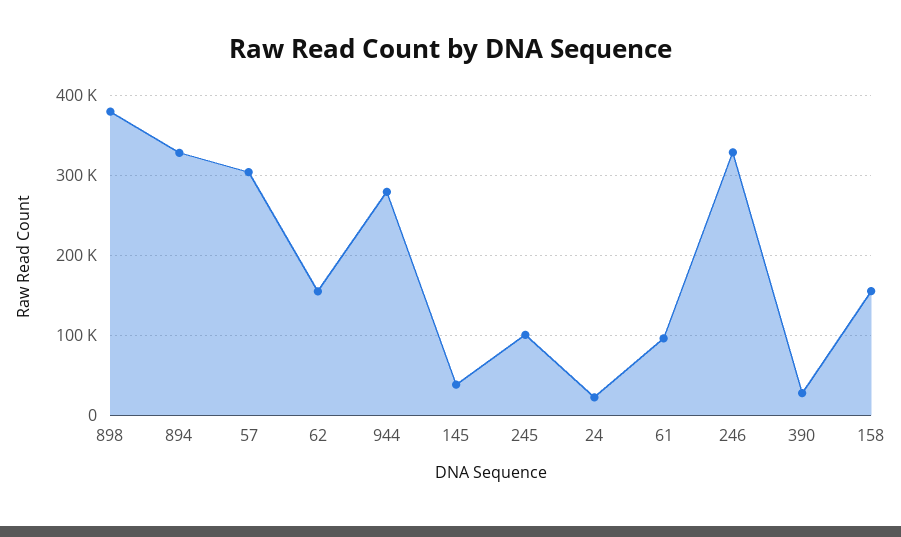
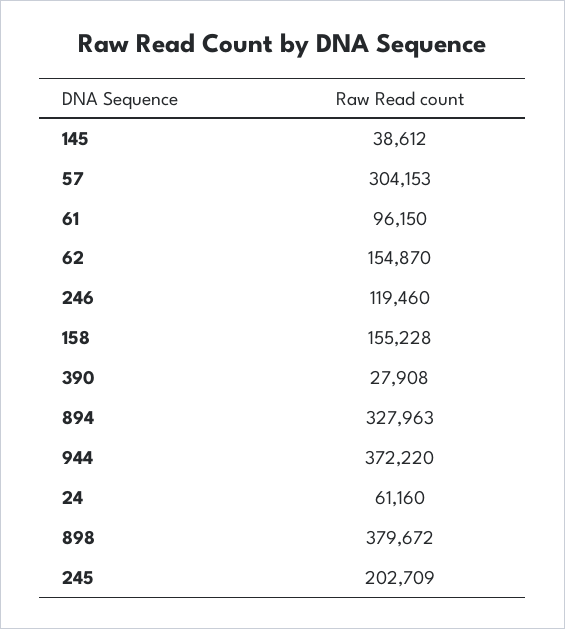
  {
    "898": 379672,
    "894": 327963,
    "57": 304153,
    "62": 154870,
-   "944": 280000,
+   "944": 372220,
    "145": 38612,
-   "245": 100000,
+   "245": 202709,
-   "24": 20000,
+   "24": 61160,
    "61": 96150,
-   "246": 330000,
+   "246": 119460,
    "390": 27908,
    "158": 155228
  }

